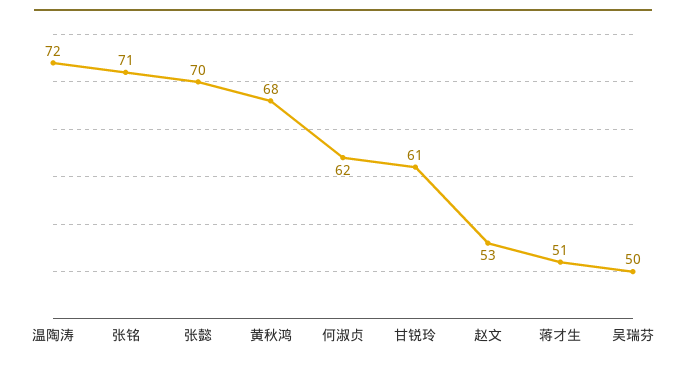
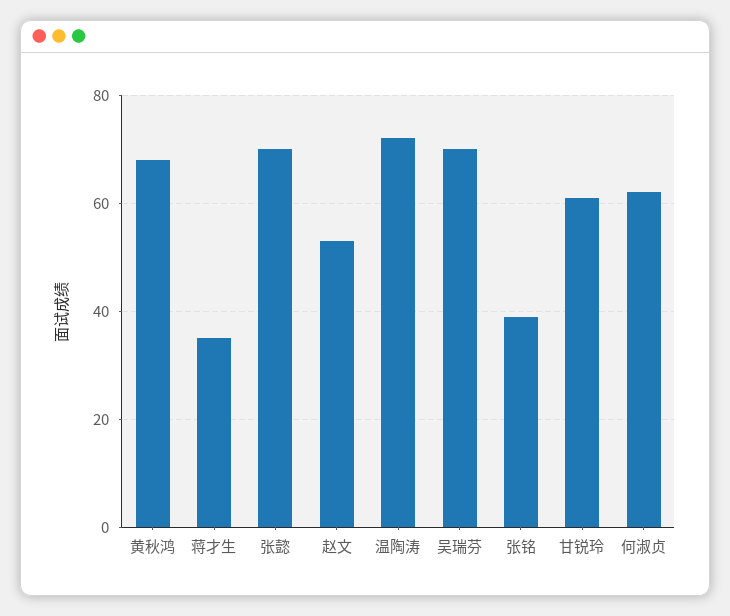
  {
    "温陶涛": 72,
-   "张铭": 71,
+   "张铭": 40,
    "张懿": 70,
    "黄秋鸿": 68,
    "何淑贞": 62,
    "甘锐玲": 61,
    "赵文": 53,
-   "蒋才生": 51,
+   "蒋才生": 35,
-   "吴瑞芬": 50
+   "吴瑞芬": 70
  }

